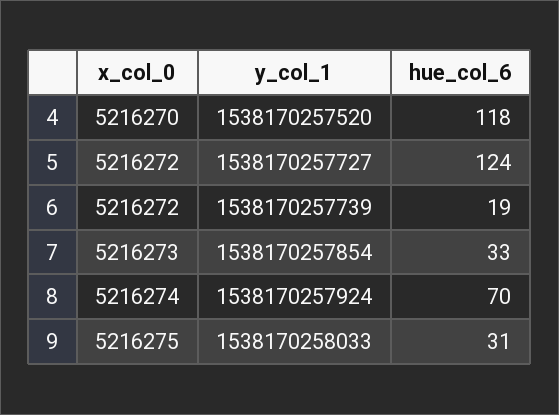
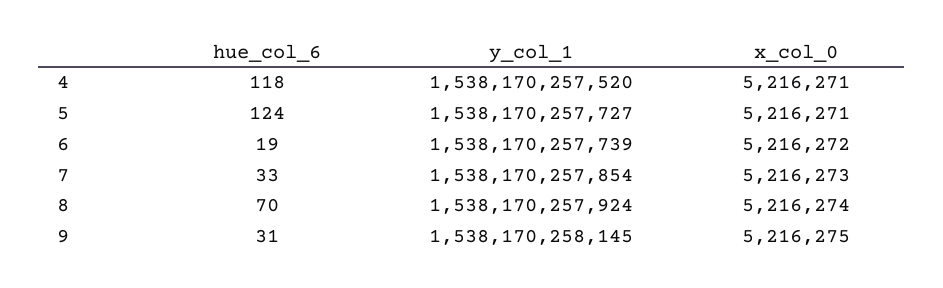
  {
    "x_col_0": {
-     "4": 5216270,
+     "4": 5216271,
-     "5": 5216272,
+     "5": 5216271,
      "6": 5216272,
      "7": 5216273,
      "8": 5216274,
      "9": 5216275
    },
    "y_col_1": {
      "4": 1538170257520,
      "5": 1538170257727,
      "6": 1538170257739,
      "7": 1538170257854,
      "8": 1538170257924,
-     "9": 1538170258033
+     "9": 1538170258145
    },
    "hue_col_6": {
      "4": 118,
      "5": 124,
      "6": 19,
      "7": 33,
      "8": 70,
      "9": 31
    }
  }

